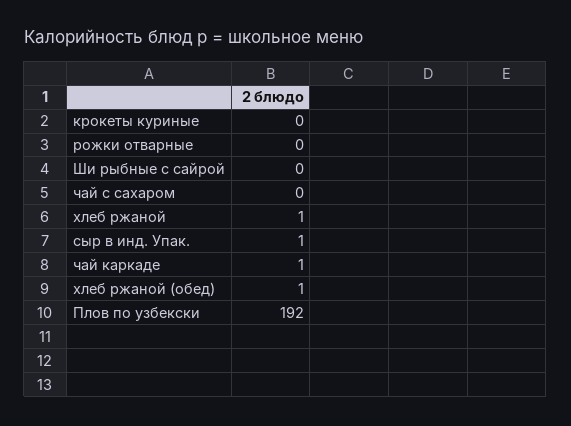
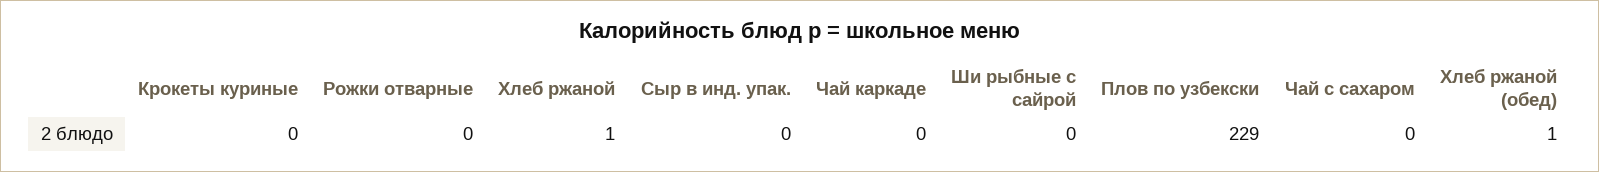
  {
    "крокеты куриные": 0,
    "рожки отварные": 0,
    "Ши рыбные с сайрой": 0,
    "чай с сахаром": 0,
    "хлеб ржаной": 1,
-   "сыр в инд. Упак.": 1,
+   "сыр в инд. Упак.": 0,
-   "чай каркаде": 1,
+   "чай каркаде": 0,
    "хлеб ржаной (обед)": 1,
-   "Плов по узбекски": 192
+   "Плов по узбекски": 229
  }

